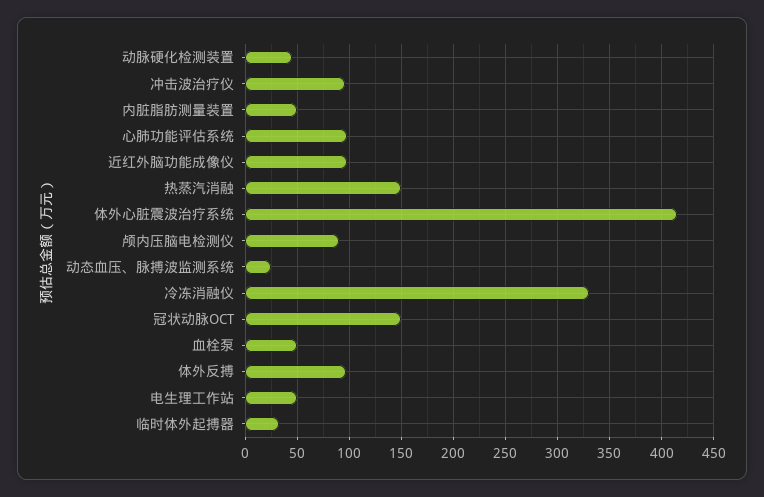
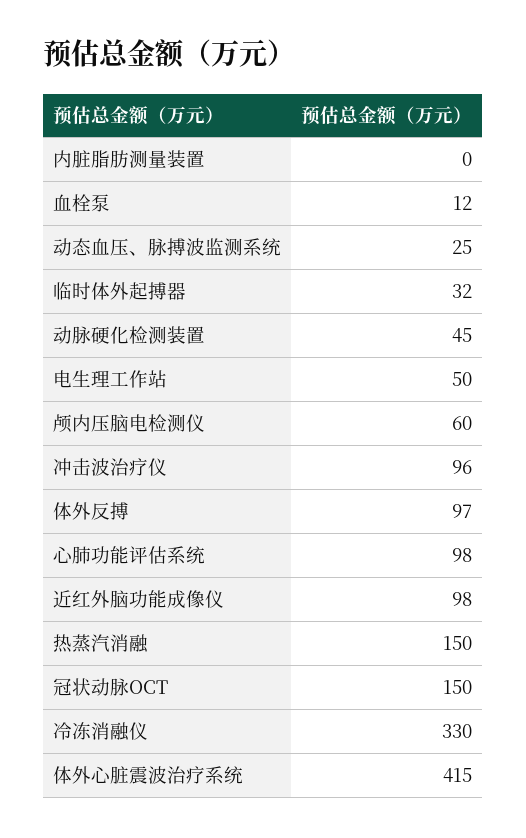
  {
    "动脉硬化检测装置": 45,
    "冲击波治疗仪": 96,
-   "内脏脂肪测量装置": 50,
+   "内脏脂肪测量装置": 0,
    "心肺功能评估系统": 98,
    "近红外脑功能成像仪": 98,
    "热蒸汽消融": 150,
    "体外心脏震波治疗系统": 415,
-   "颅内压脑电检测仪": 90,
+   "颅内压脑电检测仪": 60,
    "动态血压、脉搏波监测系统": 25,
    "冷冻消融仪": 330,
    "冠状动脉OCT": 150,
-   "血栓泵": 50,
+   "血栓泵": 12,
    "体外反搏": 97,
    "电生理工作站": 50,
    "临时体外起搏器": 32
  }

